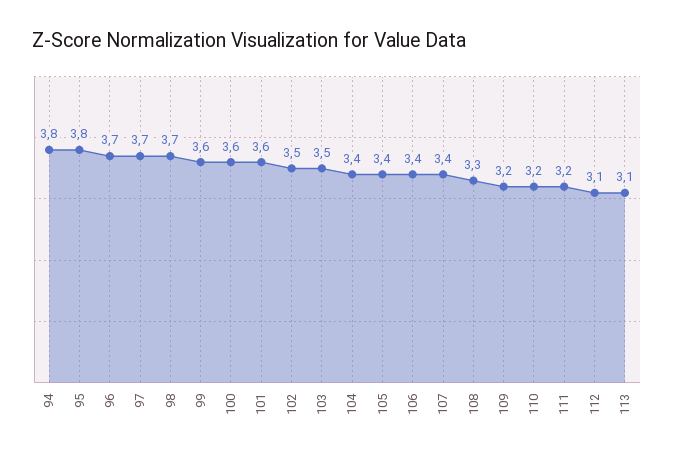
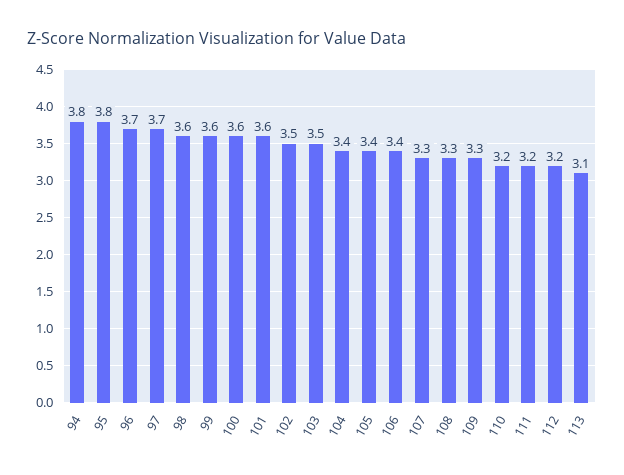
  {
    "94": 3.8,
    "95": 3.8,
    "96": 3.7,
    "97": 3.7,
-   "98": 3.7,
+   "98": 3.6,
    "99": 3.6,
    "100": 3.6,
    "101": 3.6,
    "102": 3.5,
    "103": 3.5,
    "104": 3.4,
    "105": 3.4,
    "106": 3.4,
-   "107": 3.4,
+   "107": 3.3,
    "108": 3.3,
-   "109": 3.2,
+   "109": 3.3,
    "110": 3.2,
    "111": 3.2,
-   "112": 3.1,
+   "112": 3.2,
    "113": 3.1
  }

